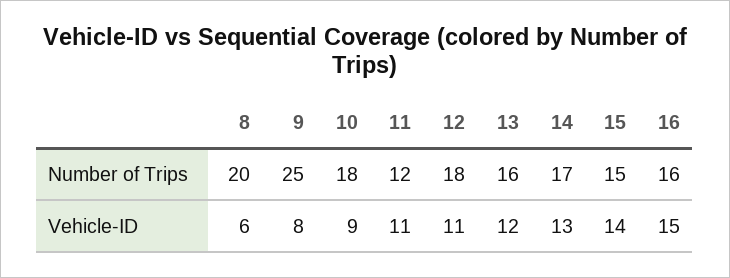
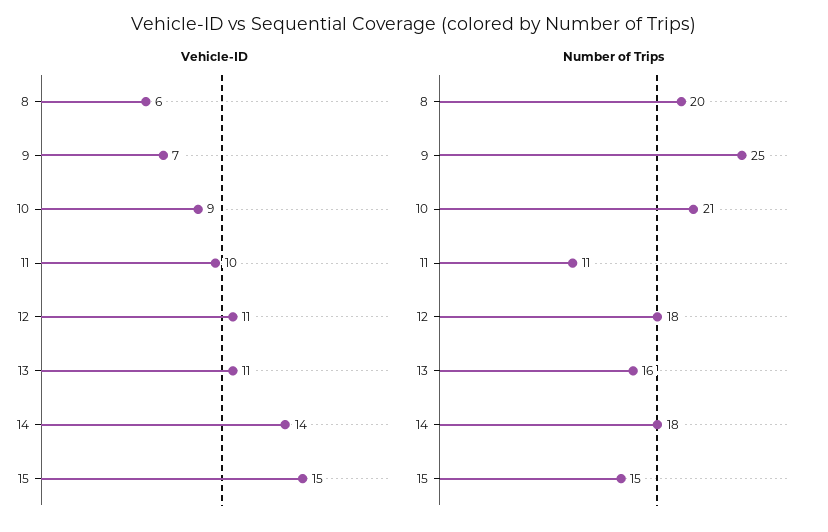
  {
    "Number of Trips": {
      "8": 20,
      "9": 25,
-     "10": 18,
+     "10": 21,
-     "11": 12,
+     "11": 11,
      "12": 18,
      "13": 16,
-     "14": 17,
+     "14": 18,
-     "15": 15,
+     "15": 15
-     "16": 16
    },
    "Vehicle-ID": {
      "8": 6,
-     "9": 8,
+     "9": 7,
      "10": 9,
-     "11": 11,
+     "11": 10,
      "12": 11,
-     "13": 12,
+     "13": 11,
-     "14": 13,
+     "14": 14,
-     "15": 14,
+     "15": 15
-     "16": 15
    }
  }

